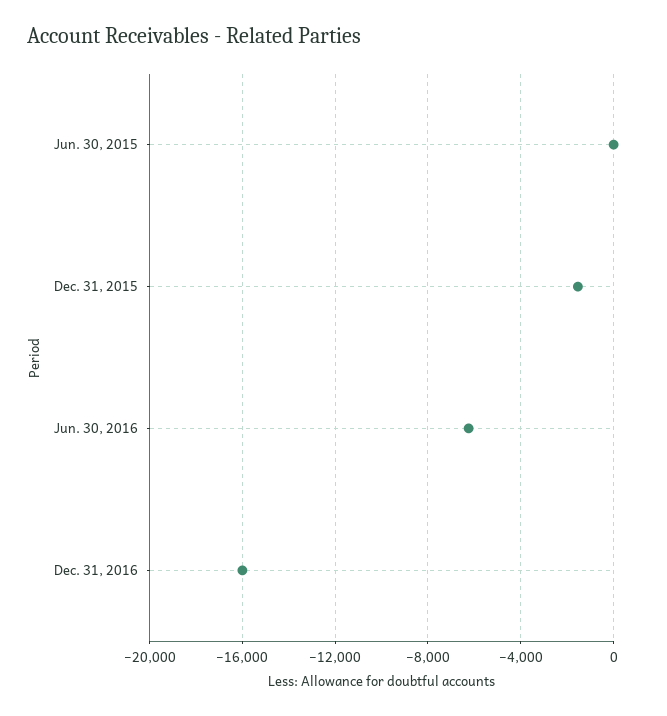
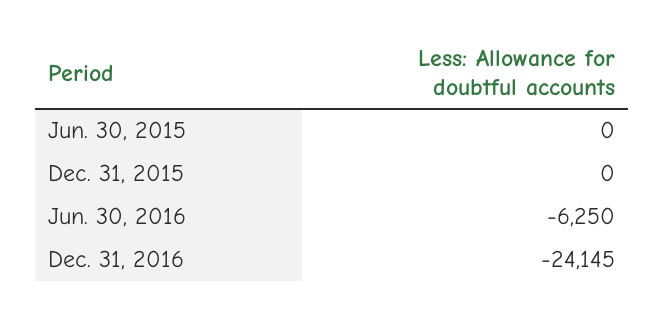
  {
    "Jun. 30, 2015": 0,
-   "Dec. 31, 2015": -1500,
+   "Dec. 31, 2015": 0,
    "Jun. 30, 2016": -6250,
-   "Dec. 31, 2016": -16000
+   "Dec. 31, 2016": -24145
  }

